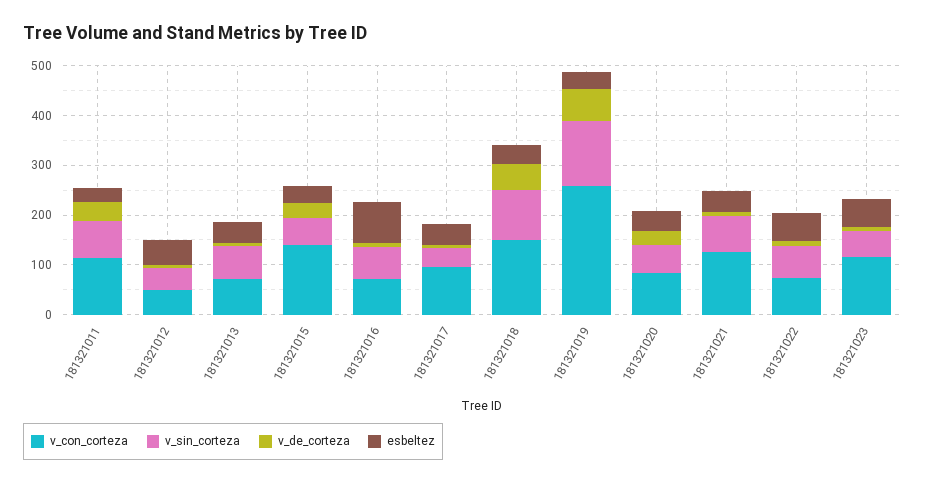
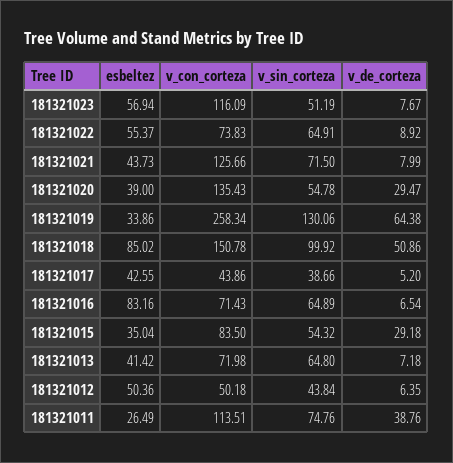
  {
    "v_con_corteza": {
      "181321011": 113.51,
      "181321012": 50.18,
      "181321013": 71.98,
-     "181321015": 140,
+     "181321015": 83.5,
      "181321016": 71.43,
-     "181321017": 100,
+     "181321017": 43.86,
      "181321018": 150.78,
      "181321019": 258.34,
-     "181321020": 80,
+     "181321020": 135.43,
      "181321021": 125.66,
      "181321022": 73.83,
      "181321023": 116.09
    },
    "v_sin_corteza": {
      "181321011": 74.76,
      "181321012": 43.84,
      "181321013": 64.8,
      "181321015": 54.32,
      "181321016": 64.89,
      "181321017": 38.66,
      "181321018": 99.92,
      "181321019": 130.06,
      "181321020": 54.78,
      "181321021": 71.5,
      "181321022": 64.91,
      "181321023": 51.19
    },
    "v_de_corteza": {
      "181321011": 38.76,
      "181321012": 6.35,
      "181321013": 7.18,
      "181321015": 29.18,
      "181321016": 6.54,
      "181321017": 5.2,
      "181321018": 50.86,
      "181321019": 64.38,
      "181321020": 29.47,
      "181321021": 7.99,
      "181321022": 8.92,
      "181321023": 7.67
    },
    "esbeltez": {
      "181321011": 26.49,
      "181321012": 50.36,
      "181321013": 41.42,
      "181321015": 35.04,
      "181321016": 83.16,
      "181321017": 42.55,
-     "181321018": 40,
+     "181321018": 85.02,
      "181321019": 33.86,
      "181321020": 39,
      "181321021": 43.73,
      "181321022": 55.37,
      "181321023": 56.94
    }
  }

